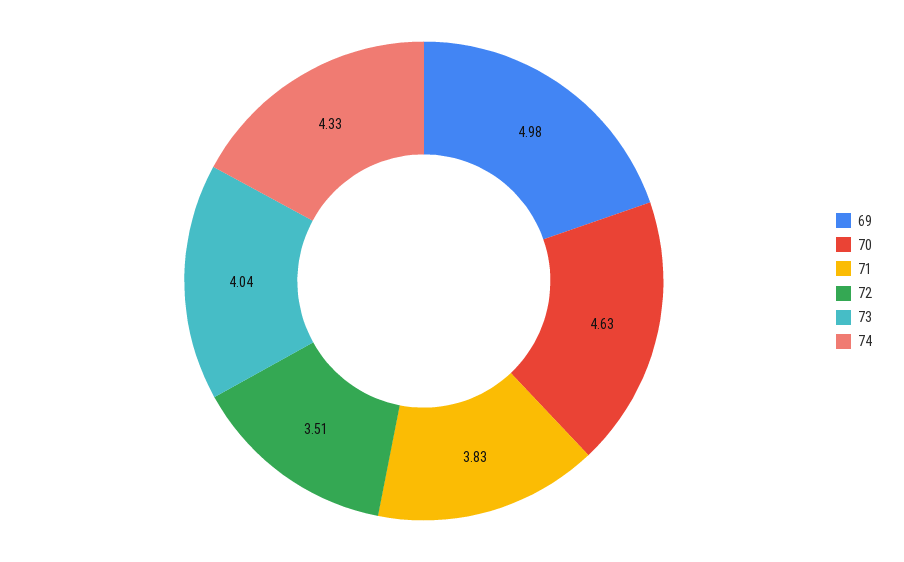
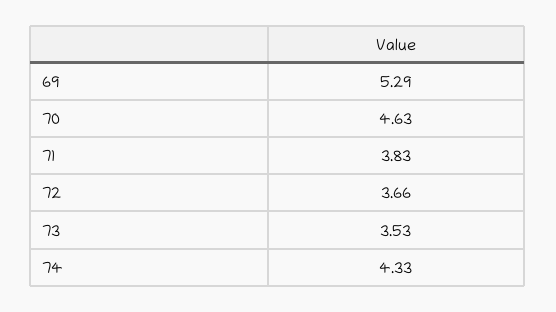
  {
-   "69": 4.98,
+   "69": 5.29,
    "70": 4.63,
    "71": 3.83,
-   "72": 3.51,
+   "72": 3.66,
-   "73": 4.04,
+   "73": 3.53,
    "74": 4.33
  }

